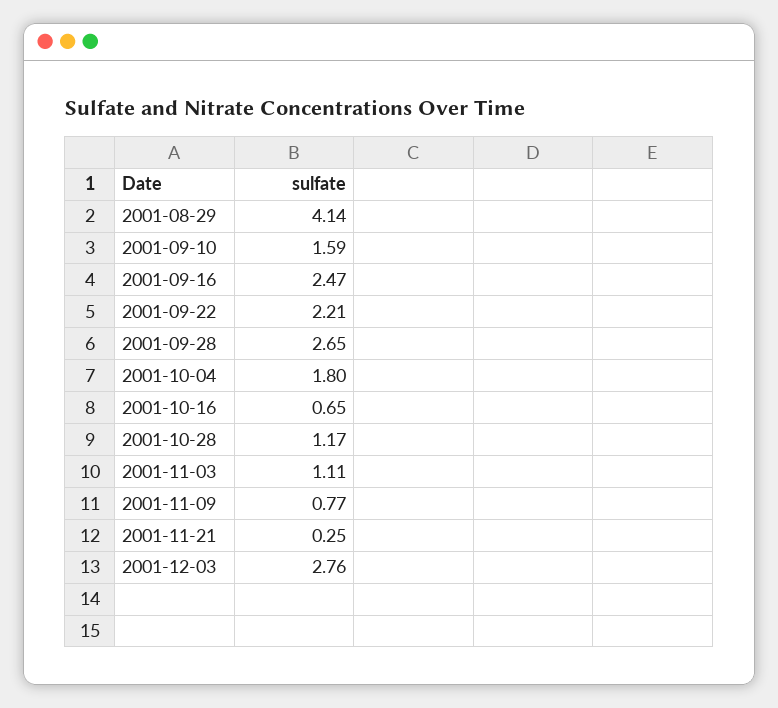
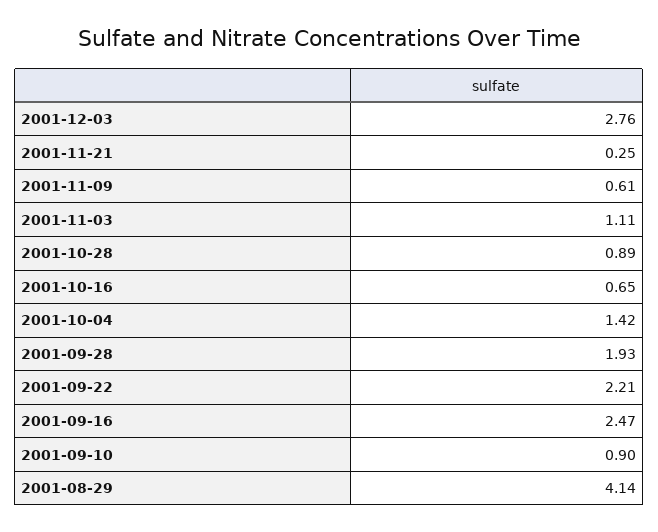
  {
    "2001-08-29": 4.14,
-   "2001-09-10": 1.59,
+   "2001-09-10": 0.9,
    "2001-09-16": 2.47,
    "2001-09-22": 2.21,
-   "2001-09-28": 2.65,
+   "2001-09-28": 1.93,
-   "2001-10-04": 1.8,
+   "2001-10-04": 1.42,
    "2001-10-16": 0.65,
-   "2001-10-28": 1.17,
+   "2001-10-28": 0.89,
    "2001-11-03": 1.11,
-   "2001-11-09": 0.77,
+   "2001-11-09": 0.61,
    "2001-11-21": 0.25,
    "2001-12-03": 2.76
  }

